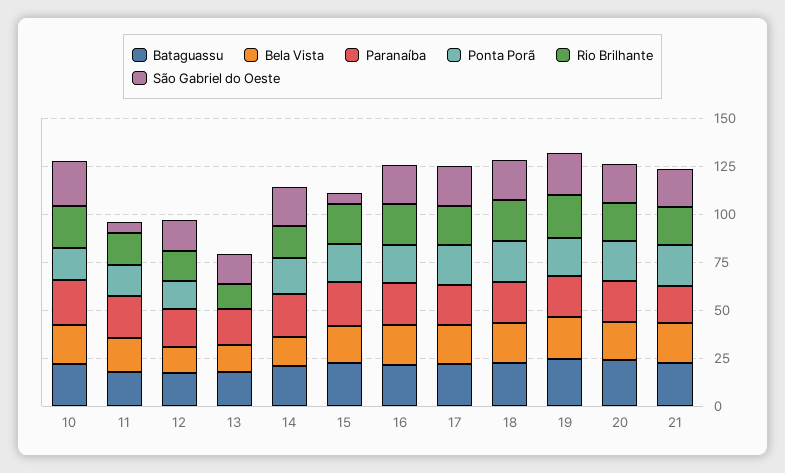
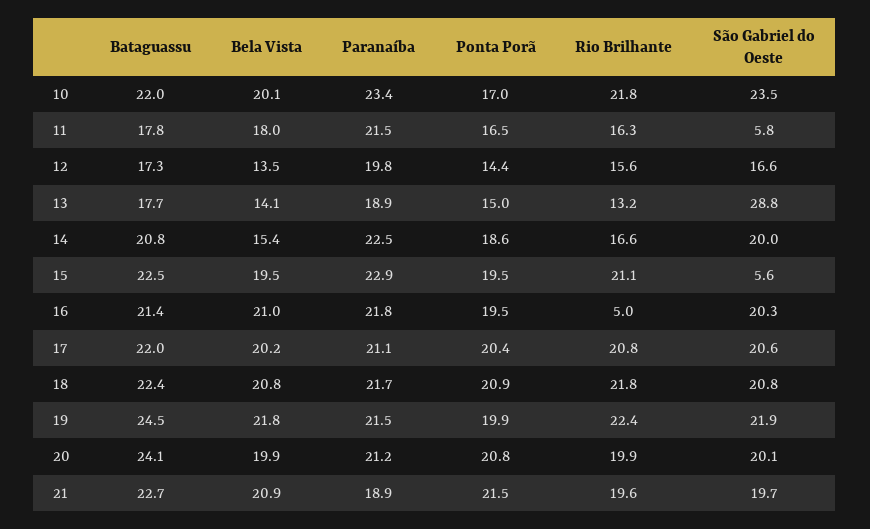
  {
    "Bataguassu": {
      "10": 22,
      "11": 17.8,
      "12": 17.3,
      "13": 17.7,
      "14": 20.8,
      "15": 22.5,
      "16": 21.4,
      "17": 22,
      "18": 22.4,
      "19": 24.5,
      "20": 24.1,
      "21": 22.7
    },
    "Bela Vista": {
      "10": 20.1,
      "11": 18,
      "12": 13.5,
      "13": 14.1,
      "14": 15.4,
      "15": 19.5,
      "16": 21,
      "17": 20.2,
      "18": 20.8,
      "19": 21.8,
      "20": 19.9,
      "21": 20.9
    },
    "Paranaíba": {
      "10": 23.4,
      "11": 21.5,
      "12": 19.8,
      "13": 18.9,
      "14": 22.5,
      "15": 22.9,
      "16": 21.8,
      "17": 21.1,
      "18": 21.7,
      "19": 21.5,
      "20": 21.2,
      "21": 18.9
    },
    "Ponta Porã": {
      "10": 17,
      "11": 16.5,
      "12": 14.4,
-     "13": 0,
+     "13": 15,
      "14": 18.6,
      "15": 19.5,
      "16": 19.5,
      "17": 20.4,
      "18": 20.9,
      "19": 19.9,
      "20": 20.8,
      "21": 21.5
    },
    "Rio Brilhante": {
      "10": 21.8,
      "11": 16.3,
      "12": 15.6,
      "13": 13.2,
      "14": 16.6,
      "15": 21.1,
-     "16": 20,
+     "16": 5,
      "17": 20.8,
      "18": 21.8,
      "19": 22.4,
      "20": 19.9,
      "21": 19.6
    },
    "São Gabriel do Oeste": {
      "10": 23.5,
      "11": 5.8,
      "12": 16.6,
-     "13": 15,
+     "13": 28.8,
      "14": 20,
      "15": 5.6,
      "16": 20.3,
      "17": 20.6,
      "18": 20.8,
      "19": 21.9,
      "20": 20.1,
      "21": 19.7
    }
  }

